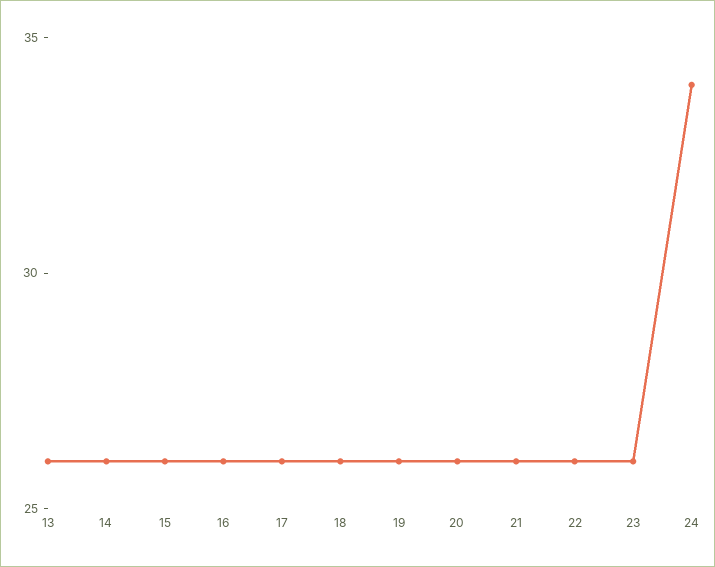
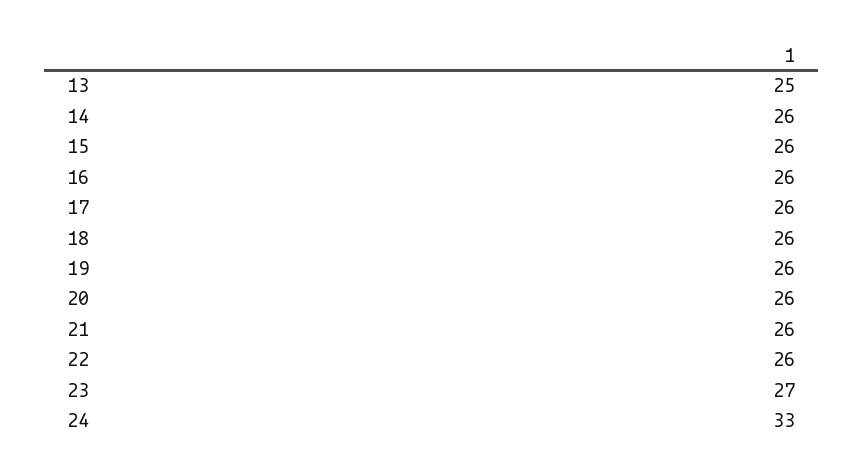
  {
-   "13": 26,
+   "13": 25,
    "14": 26,
    "15": 26,
    "16": 26,
    "17": 26,
    "18": 26,
    "19": 26,
    "20": 26,
    "21": 26,
    "22": 26,
-   "23": 26,
+   "23": 27,
-   "24": 34
+   "24": 33
  }

